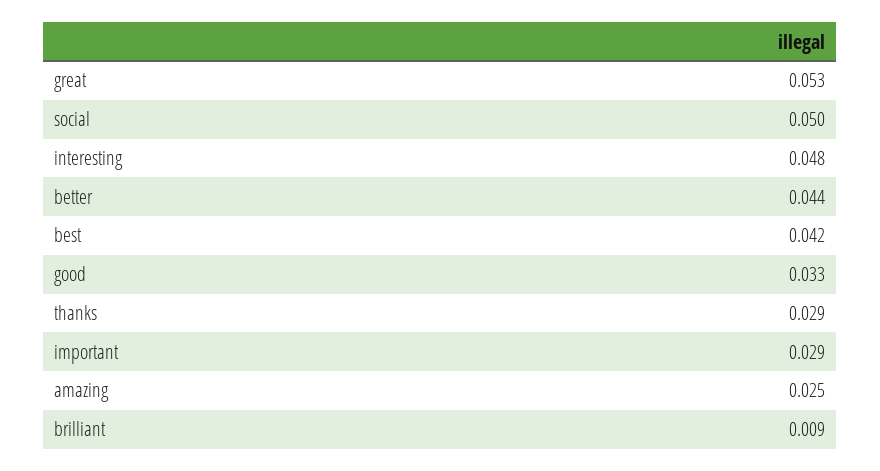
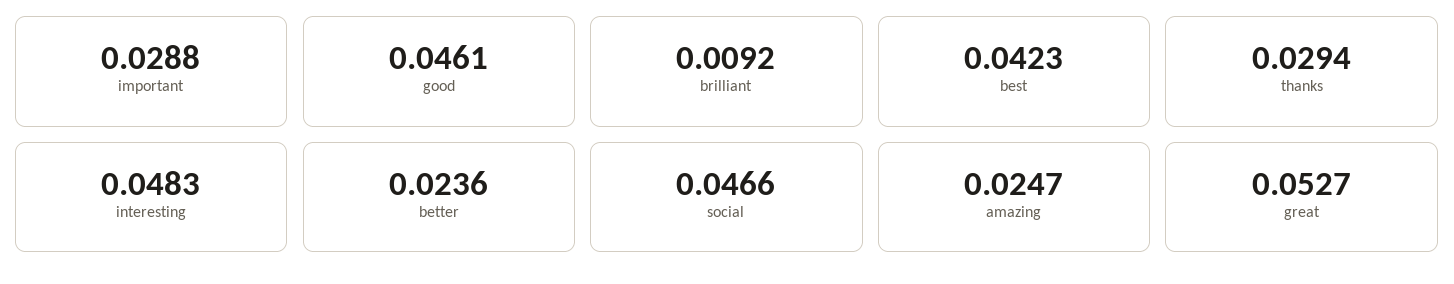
  {
    "great": 0.0527,
-   "social": 0.05,
+   "social": 0.0466,
    "interesting": 0.0483,
-   "better": 0.044,
+   "better": 0.0236,
    "best": 0.0423,
-   "good": 0.033,
+   "good": 0.0461,
    "thanks": 0.0294,
    "important": 0.0288,
    "amazing": 0.0247,
    "brilliant": 0.0092
  }

